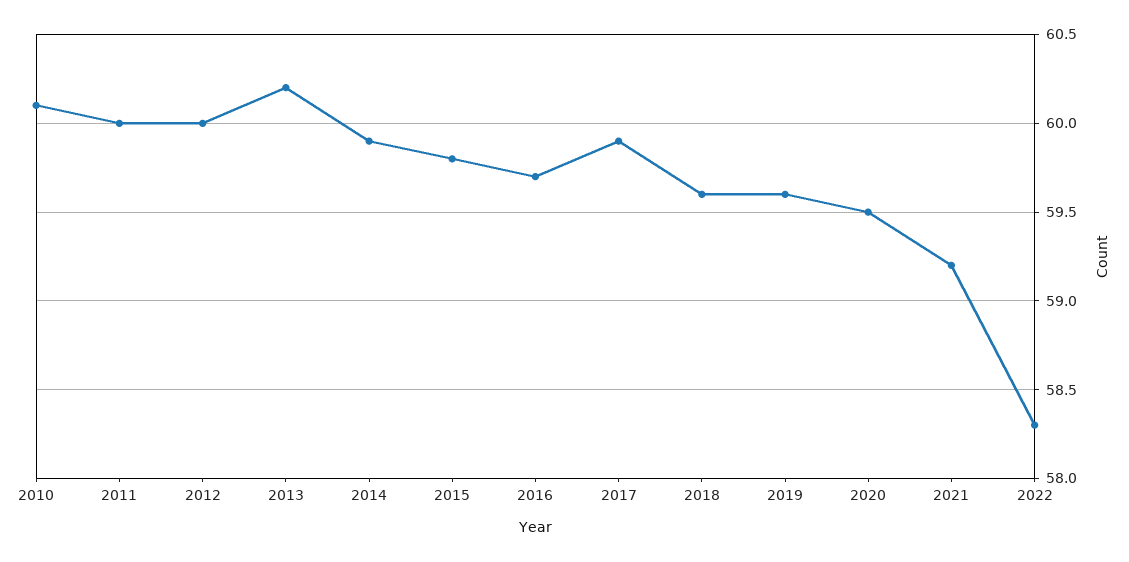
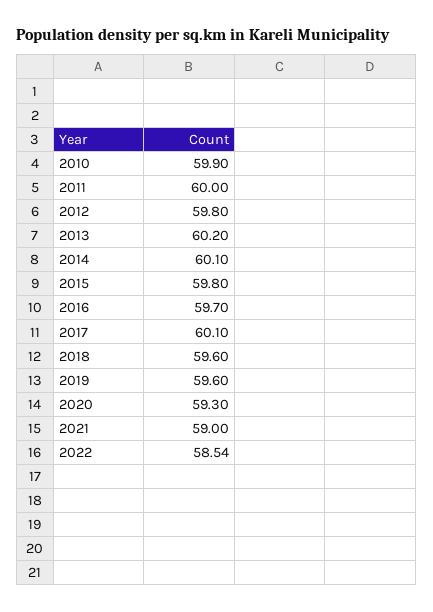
  {
-   "2010": 60.1,
+   "2010": 59.9,
    "2011": 60,
-   "2012": 60,
+   "2012": 59.8,
    "2013": 60.2,
-   "2014": 59.9,
+   "2014": 60.1,
    "2015": 59.8,
    "2016": 59.7,
-   "2017": 59.9,
+   "2017": 60.1,
    "2018": 59.6,
    "2019": 59.6,
-   "2020": 59.5,
+   "2020": 59.3,
-   "2021": 59.2,
+   "2021": 59,
-   "2022": 58.3
+   "2022": 58.54
  }

